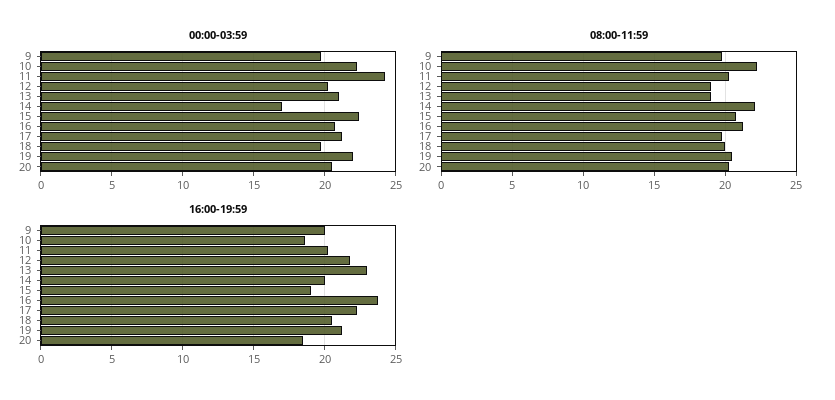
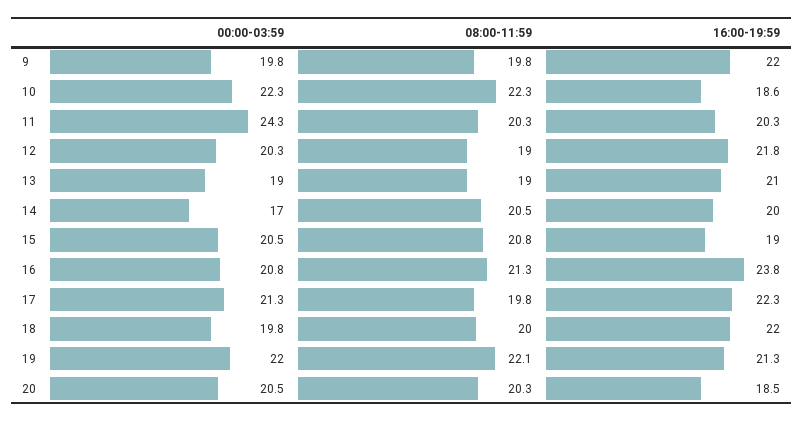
  {
    "00:00-03:59": {
      "9": 19.8,
      "10": 22.3,
      "11": 24.3,
      "12": 20.3,
-     "13": 21,
+     "13": 19,
      "14": 17,
-     "15": 22.5,
+     "15": 20.5,
      "16": 20.8,
      "17": 21.3,
      "18": 19.8,
      "19": 22,
      "20": 20.5
    },
    "08:00-11:59": {
      "9": 19.8,
      "10": 22.3,
      "11": 20.3,
      "12": 19,
      "13": 19,
-     "14": 22,
+     "14": 20.5,
      "15": 20.8,
      "16": 21.3,
      "17": 19.8,
      "18": 20,
-     "19": 20.5,
+     "19": 22.1,
      "20": 20.3
    },
    "16:00-19:59": {
-     "9": 20,
+     "9": 22,
      "10": 18.6,
      "11": 20.3,
      "12": 21.8,
-     "13": 23,
+     "13": 21,
      "14": 20,
      "15": 19,
      "16": 23.8,
      "17": 22.3,
-     "18": 20.5,
+     "18": 22,
      "19": 21.3,
      "20": 18.5
    }
  }

